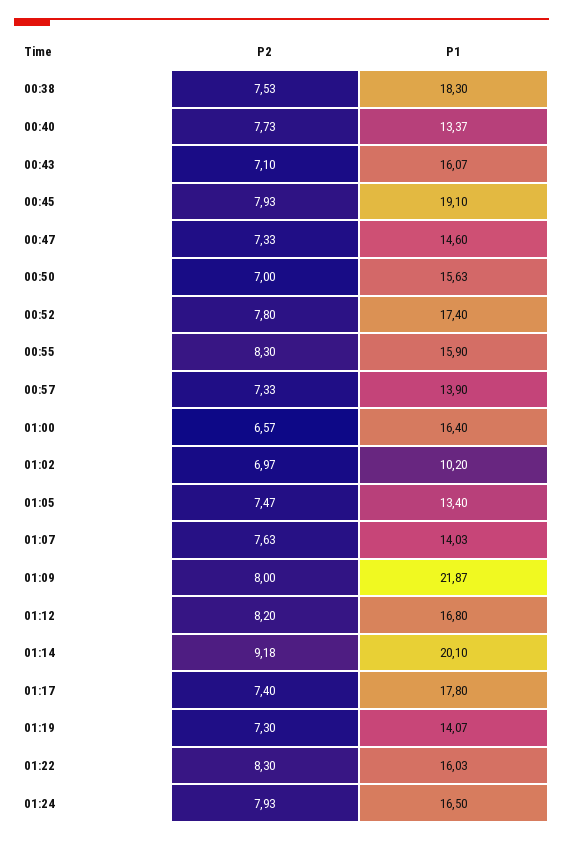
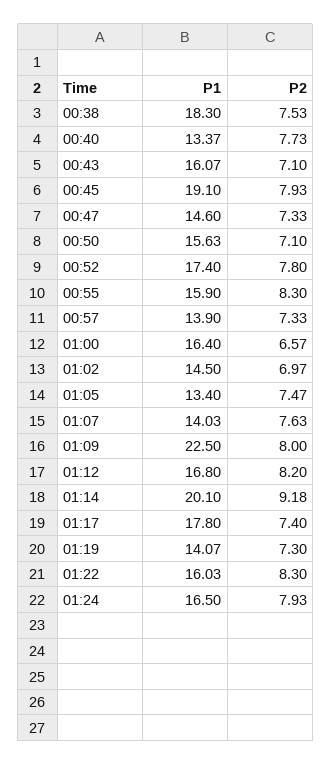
  {
    "P2": {
      "00:38": 7.53,
      "00:40": 7.73,
      "00:43": 7.1,
      "00:45": 7.93,
      "00:47": 7.33,
-     "00:50": 7,
+     "00:50": 7.1,
      "00:52": 7.8,
      "00:55": 8.3,
      "00:57": 7.33,
      "01:00": 6.57,
      "01:02": 6.97,
      "01:05": 7.47,
      "01:07": 7.63,
      "01:09": 8,
      "01:12": 8.2,
      "01:14": 9.18,
      "01:17": 7.4,
      "01:19": 7.3,
      "01:22": 8.3,
      "01:24": 7.93
    },
    "P1": {
      "00:38": 18.3,
      "00:40": 13.37,
      "00:43": 16.07,
      "00:45": 19.1,
      "00:47": 14.6,
      "00:50": 15.63,
      "00:52": 17.4,
      "00:55": 15.9,
      "00:57": 13.9,
      "01:00": 16.4,
-     "01:02": 10.2,
+     "01:02": 14.5,
      "01:05": 13.4,
      "01:07": 14.03,
-     "01:09": 21.87,
+     "01:09": 22.5,
      "01:12": 16.8,
      "01:14": 20.1,
      "01:17": 17.8,
      "01:19": 14.07,
      "01:22": 16.03,
      "01:24": 16.5
    }
  }

